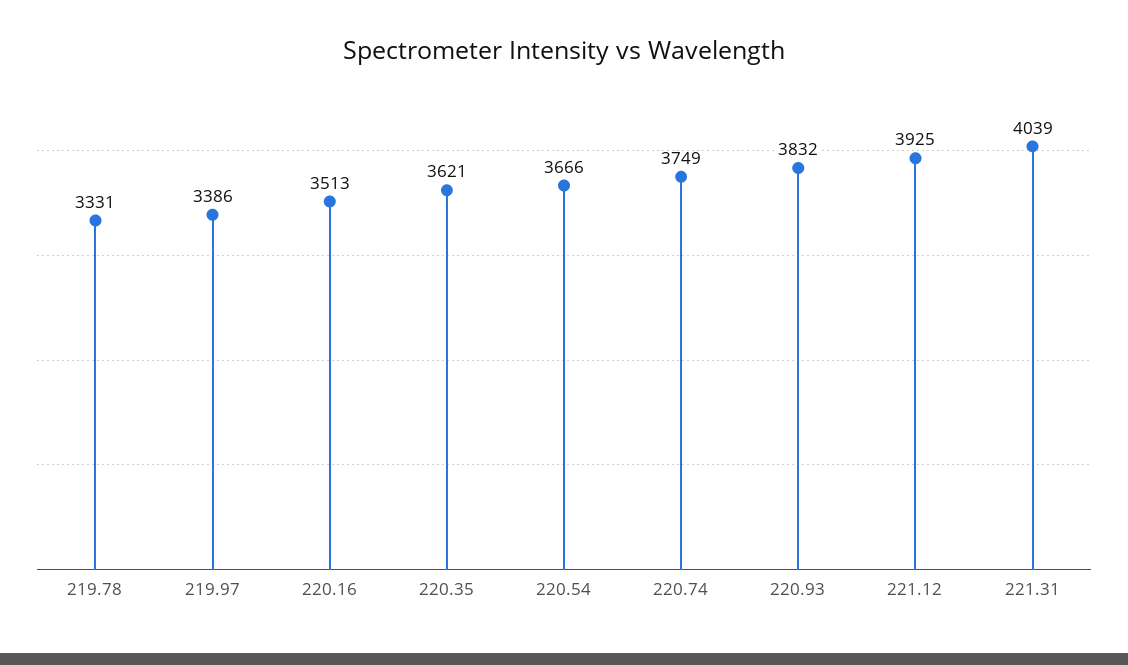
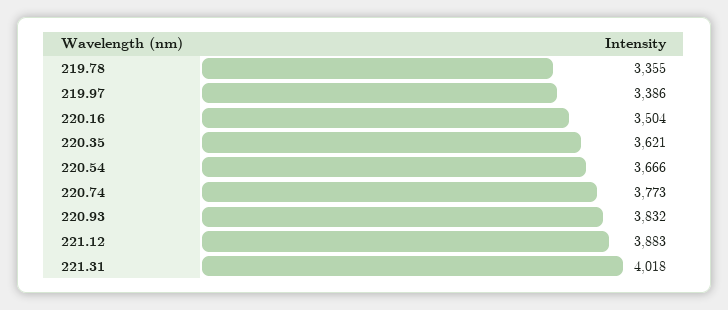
  {
-   "219.78": 3331,
+   "219.78": 3355,
    "219.97": 3386,
-   "220.16": 3513,
+   "220.16": 3504,
    "220.35": 3621,
    "220.54": 3666,
-   "220.74": 3749,
+   "220.74": 3773,
    "220.93": 3832,
-   "221.12": 3925,
+   "221.12": 3883,
-   "221.31": 4039
+   "221.31": 4018
  }

